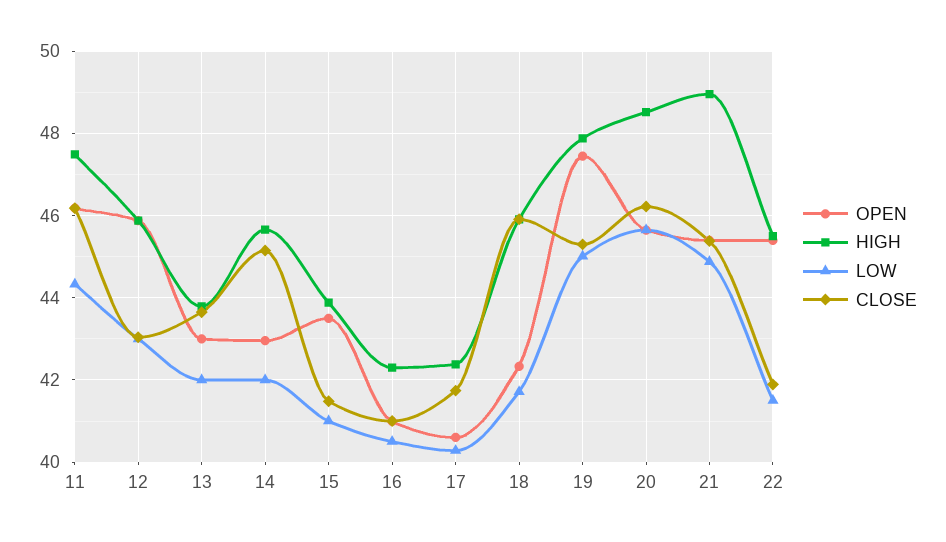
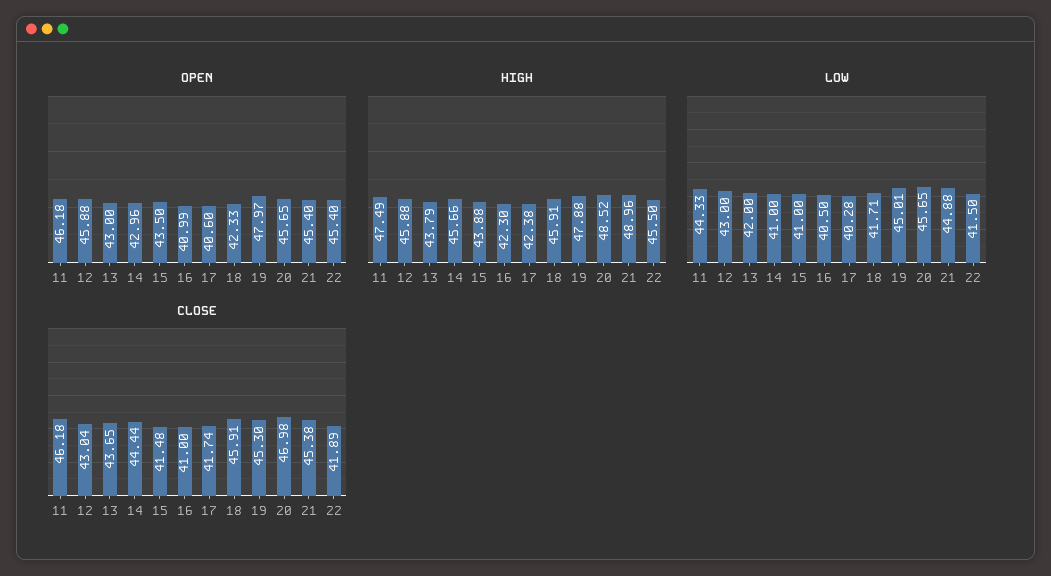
  {
    "OPEN": {
      "11": 46.18,
      "12": 45.88,
      "13": 43,
      "14": 42.96,
      "15": 43.5,
      "16": 40.99,
      "17": 40.6,
      "18": 42.33,
-     "19": 47.4,
+     "19": 47.97,
      "20": 45.65,
      "21": 45.4,
      "22": 45.4
    },
    "HIGH": {
      "11": 47.49,
      "12": 45.88,
      "13": 43.79,
      "14": 45.66,
      "15": 43.88,
      "16": 42.3,
      "17": 42.38,
      "18": 45.91,
      "19": 47.88,
      "20": 48.52,
      "21": 48.96,
      "22": 45.5
    },
    "LOW": {
      "11": 44.33,
      "12": 43,
      "13": 42,
-     "14": 42,
+     "14": 41,
      "15": 41,
      "16": 40.5,
      "17": 40.28,
      "18": 41.71,
      "19": 45.01,
      "20": 45.65,
      "21": 44.88,
      "22": 41.5
    },
    "CLOSE": {
      "11": 46.18,
      "12": 43.04,
      "13": 43.65,
-     "14": 45.2,
+     "14": 44.44,
      "15": 41.48,
      "16": 41,
      "17": 41.74,
      "18": 45.91,
      "19": 45.3,
-     "20": 46.2,
+     "20": 46.98,
      "21": 45.38,
      "22": 41.89
    }
  }

